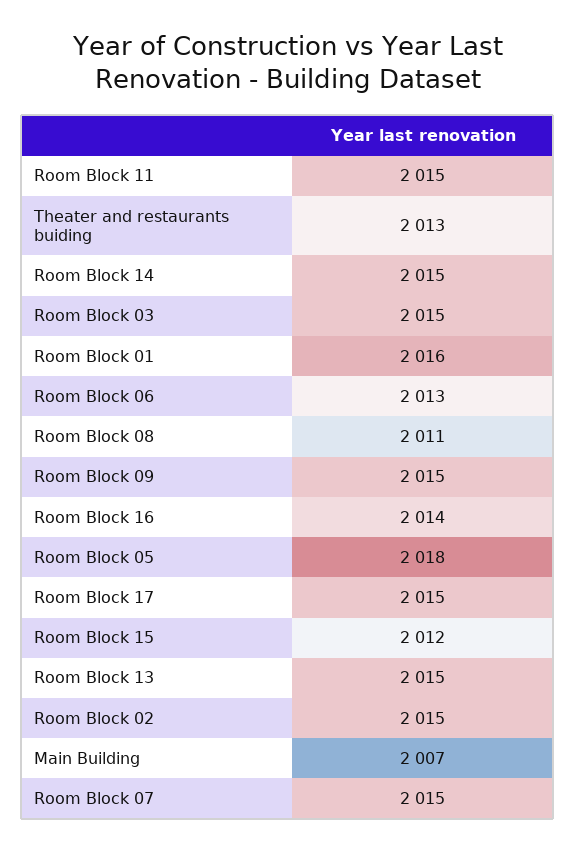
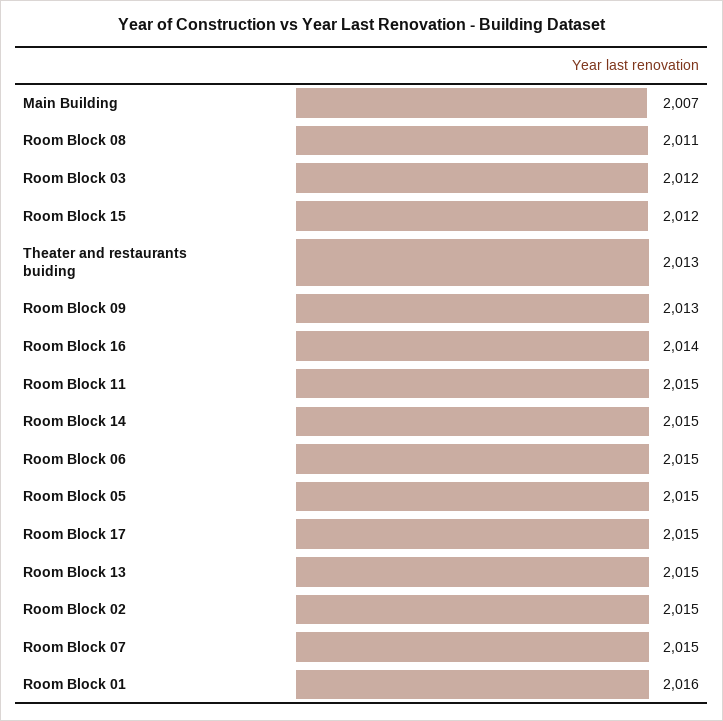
  {
    "Room Block 11": 2015,
    "Theater and restaurants buiding": 2013,
    "Room Block 14": 2015,
-   "Room Block 03": 2015,
+   "Room Block 03": 2012,
    "Room Block 01": 2016,
-   "Room Block 06": 2013,
+   "Room Block 06": 2015,
    "Room Block 08": 2011,
-   "Room Block 09": 2015,
+   "Room Block 09": 2013,
    "Room Block 16": 2014,
-   "Room Block 05": 2018,
+   "Room Block 05": 2015,
    "Room Block 17": 2015,
    "Room Block 15": 2012,
    "Room Block 13": 2015,
    "Room Block 02": 2015,
    "Main Building": 2007,
    "Room Block 07": 2015
  }

